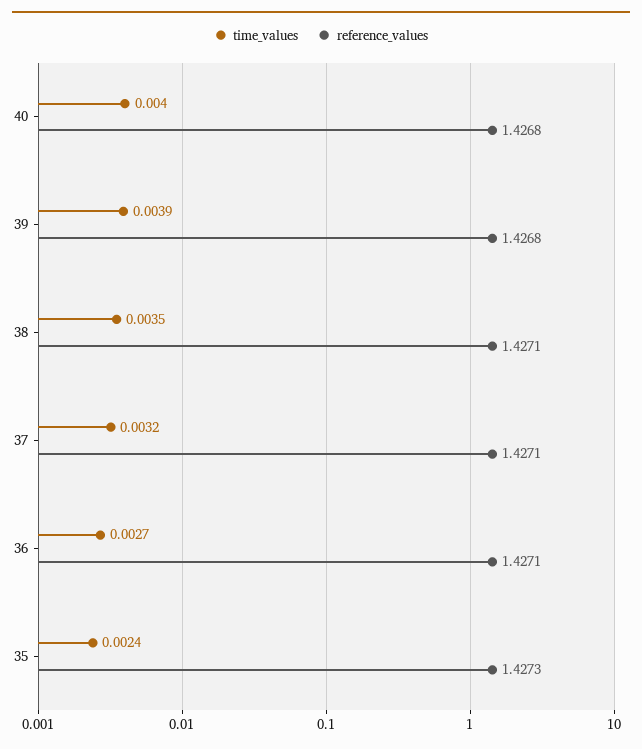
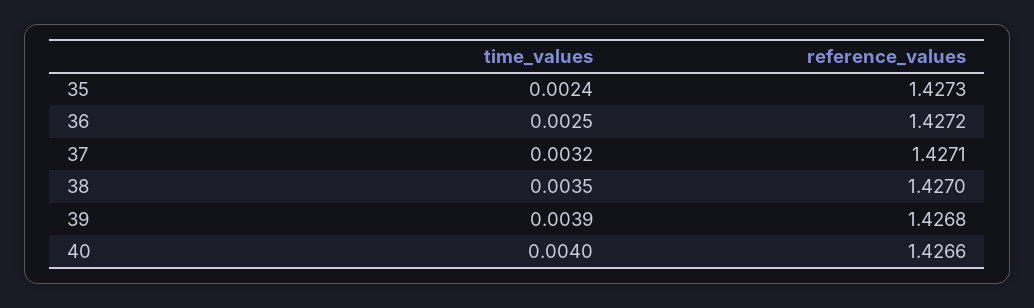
  {
    "time_values": {
      "40": 0.004,
      "39": 0.0039,
      "38": 0.0035,
      "37": 0.0032,
-     "36": 0.0027,
+     "36": 0.0025,
      "35": 0.0024
    },
    "reference_values": {
-     "40": 1.4268,
+     "40": 1.4266,
      "39": 1.4268,
-     "38": 1.4271,
+     "38": 1.427,
      "37": 1.4271,
-     "36": 1.4271,
+     "36": 1.4272,
      "35": 1.4273
    }
  }

